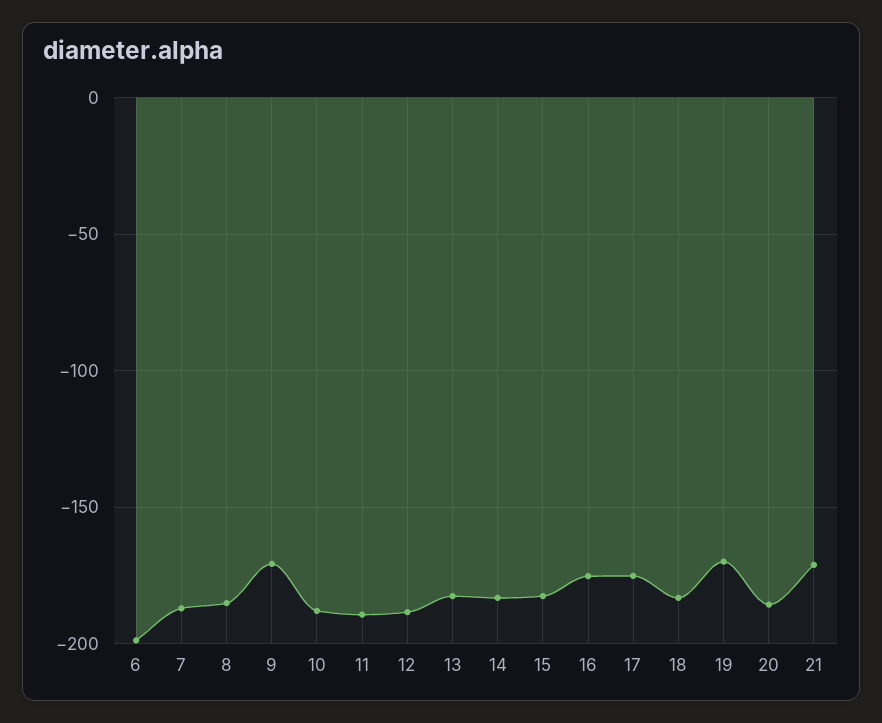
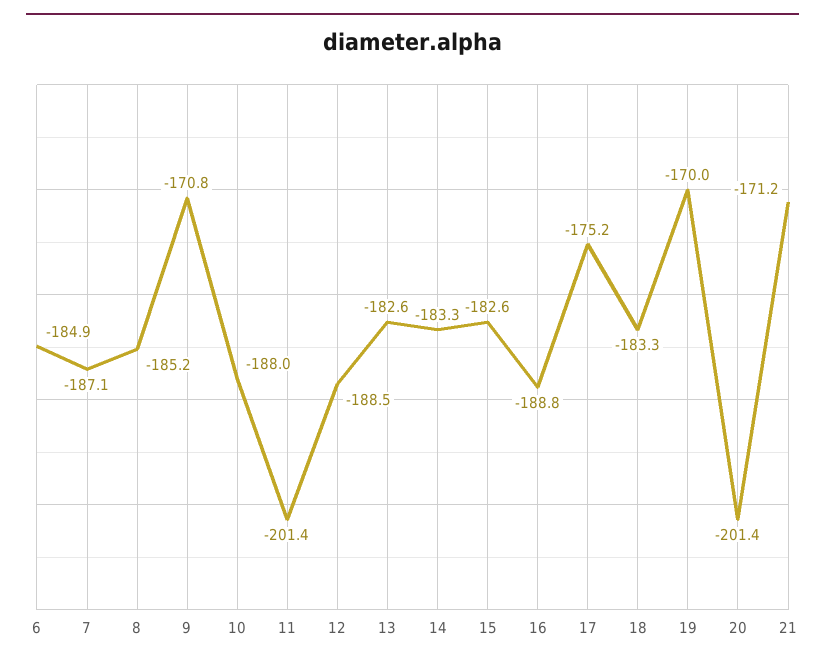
  {
-   "6": -200,
+   "6": -184.9,
    "7": -187.1,
    "8": -185.2,
    "9": -170.8,
    "10": -188,
-   "11": -190,
+   "11": -201.4,
    "12": -188.5,
    "13": -182.6,
    "14": -183.3,
    "15": -182.6,
-   "16": -175,
+   "16": -188.8,
    "17": -175.2,
    "18": -183.3,
    "19": -170,
-   "20": -185,
+   "20": -201.4,
    "21": -171.2
  }

